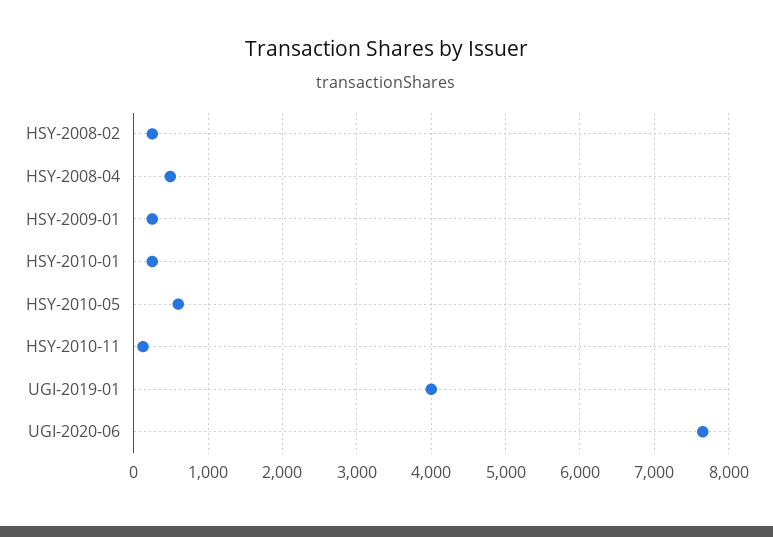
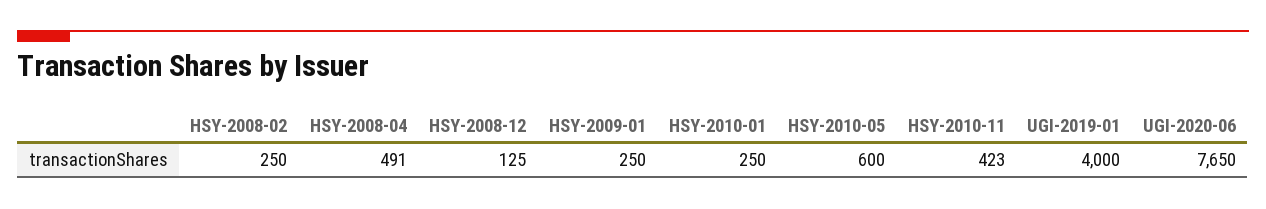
  {
    "HSY-2008-02": 250,
    "HSY-2008-04": 491,
    "HSY-2009-01": 250,
    "HSY-2010-01": 250,
    "HSY-2010-05": 600,
-   "HSY-2010-11": 100,
+   "HSY-2010-11": 423,
    "UGI-2019-01": 4000,
-   "UGI-2020-06": 7650
+   "UGI-2020-06": 7650,
+   "HSY-2008-12": 125
  }

